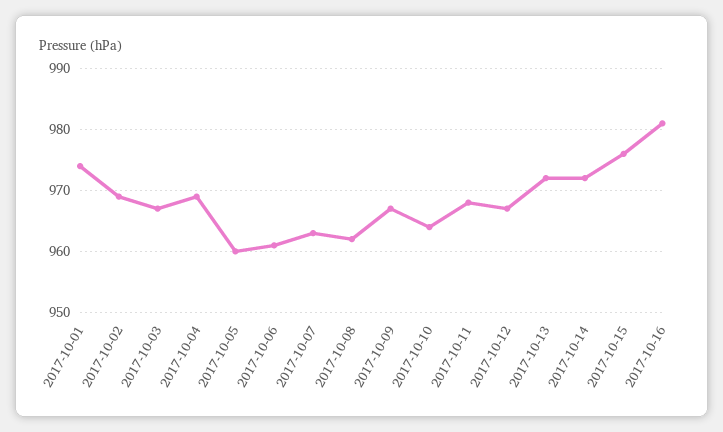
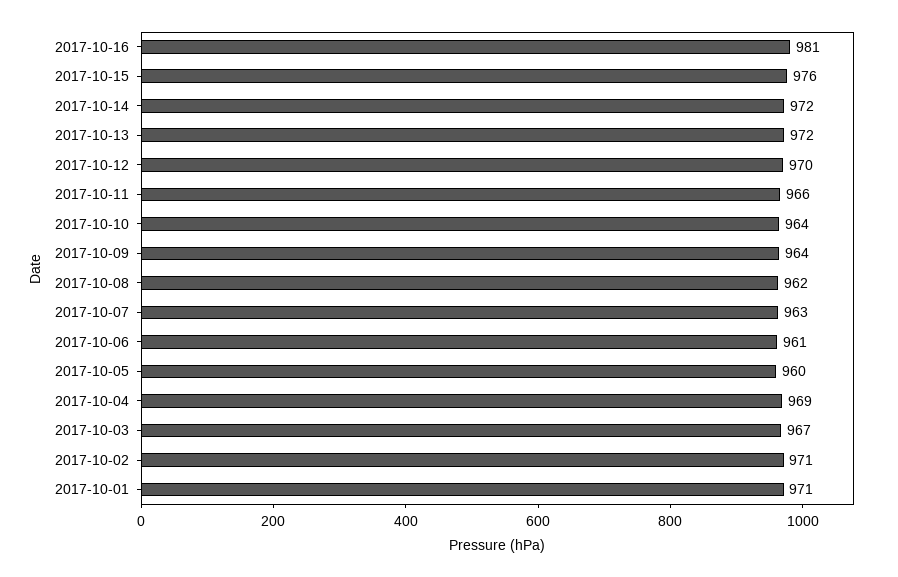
  {
-   "2017-10-01": 974,
+   "2017-10-01": 971,
-   "2017-10-02": 969,
+   "2017-10-02": 971,
    "2017-10-03": 967,
    "2017-10-04": 969,
    "2017-10-05": 960,
    "2017-10-06": 961,
    "2017-10-07": 963,
    "2017-10-08": 962,
-   "2017-10-09": 967,
+   "2017-10-09": 964,
    "2017-10-10": 964,
-   "2017-10-11": 968,
+   "2017-10-11": 966,
-   "2017-10-12": 967,
+   "2017-10-12": 970,
    "2017-10-13": 972,
    "2017-10-14": 972,
    "2017-10-15": 976,
    "2017-10-16": 981
  }

